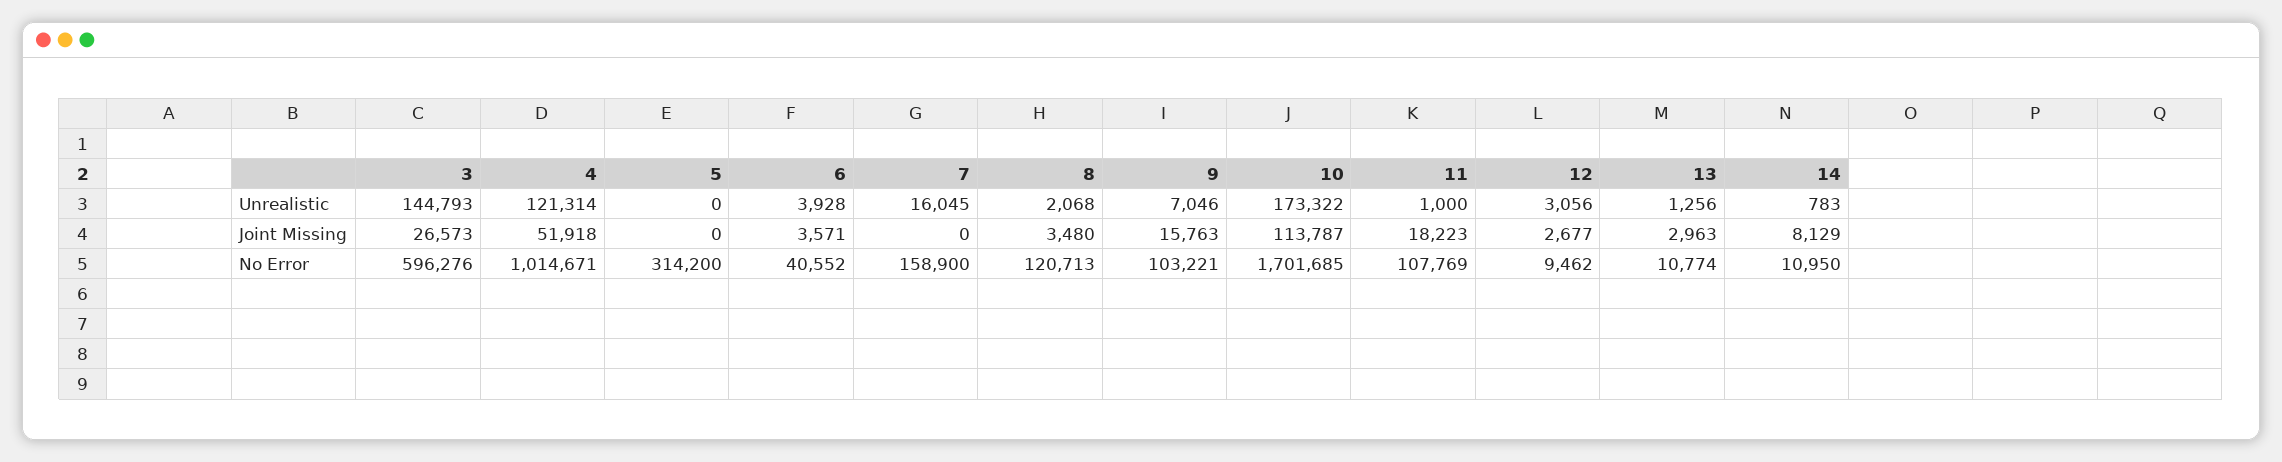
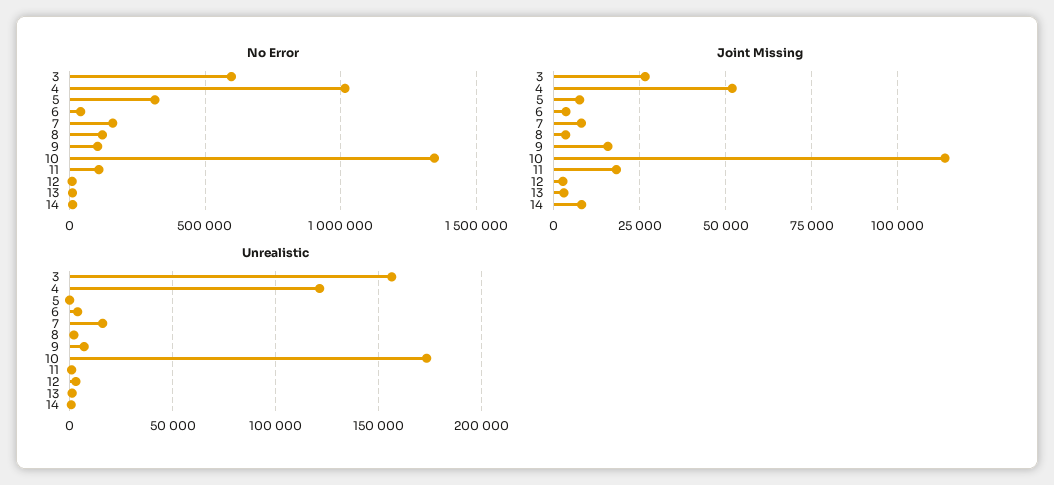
  {
    "Unrealistic": {
-     "3": 144793,
+     "3": 155000,
      "4": 121314,
      "5": 0,
      "6": 3928,
      "7": 16045,
      "8": 2068,
      "9": 7046,
      "10": 173322,
      "11": 1000,
      "12": 3056,
      "13": 1256,
      "14": 783
    },
    "Joint Missing": {
      "3": 26573,
      "4": 51918,
-     "5": 0,
+     "5": 7500,
      "6": 3571,
-     "7": 0,
+     "7": 7500,
      "8": 3480,
      "9": 15763,
      "10": 113787,
      "11": 18223,
      "12": 2677,
      "13": 2963,
      "14": 8129
    },
    "No Error": {
      "3": 596276,
      "4": 1014671,
      "5": 314200,
      "6": 40552,
      "7": 158900,
      "8": 120713,
      "9": 103221,
-     "10": 1701685,
+     "10": 1350000,
      "11": 107769,
      "12": 9462,
      "13": 10774,
      "14": 10950
    }
  }

